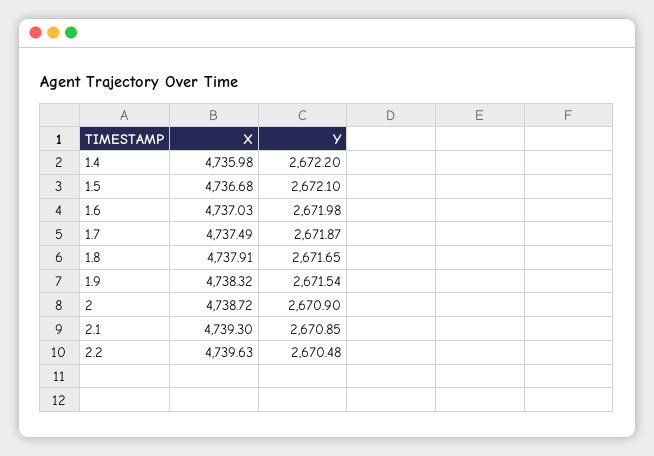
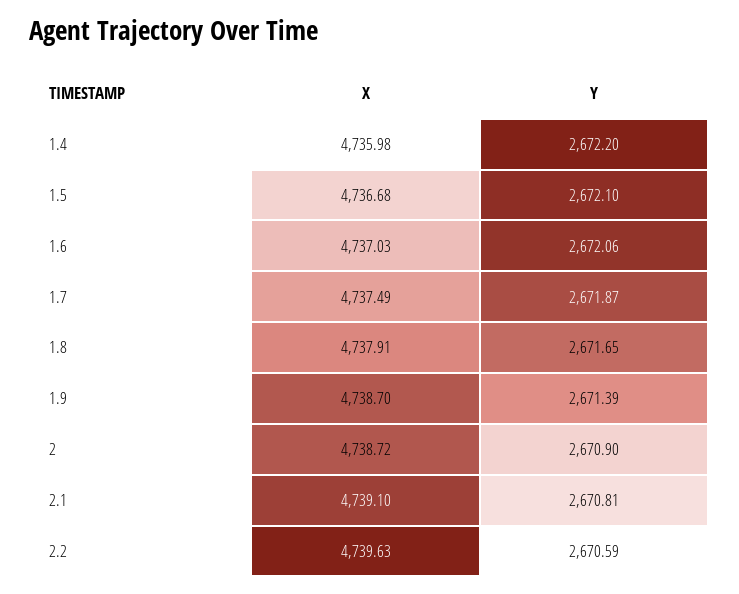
  {
    "X": {
      "1.4": 4735.98,
      "1.5": 4736.68,
      "1.6": 4737.03,
      "1.7": 4737.49,
      "1.8": 4737.91,
-     "1.9": 4738.32,
+     "1.9": 4738.7,
      "2": 4738.72,
-     "2.1": 4739.3,
+     "2.1": 4739.1,
      "2.2": 4739.63
    },
    "Y": {
      "1.4": 2672.2,
      "1.5": 2672.1,
-     "1.6": 2671.98,
+     "1.6": 2672.06,
      "1.7": 2671.87,
      "1.8": 2671.65,
-     "1.9": 2671.54,
+     "1.9": 2671.39,
      "2": 2670.9,
-     "2.1": 2670.85,
+     "2.1": 2670.81,
-     "2.2": 2670.48
+     "2.2": 2670.59
    }
  }

